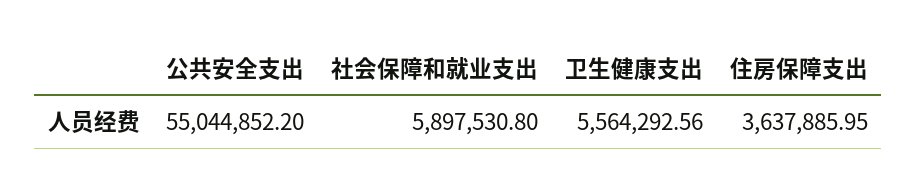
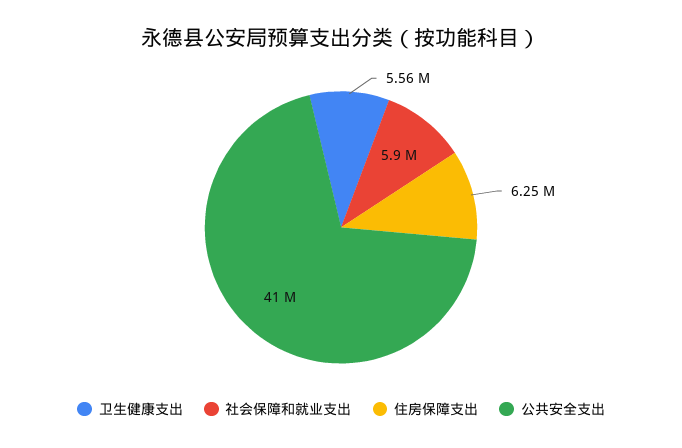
  {
-   "公共安全支出": 55044852.2,
+   "公共安全支出": 41000000,
    "社会保障和就业支出": 5897530.8,
    "卫生健康支出": 5564292.56,
-   "住房保障支出": 3637885.95
+   "住房保障支出": 6250000
  }

